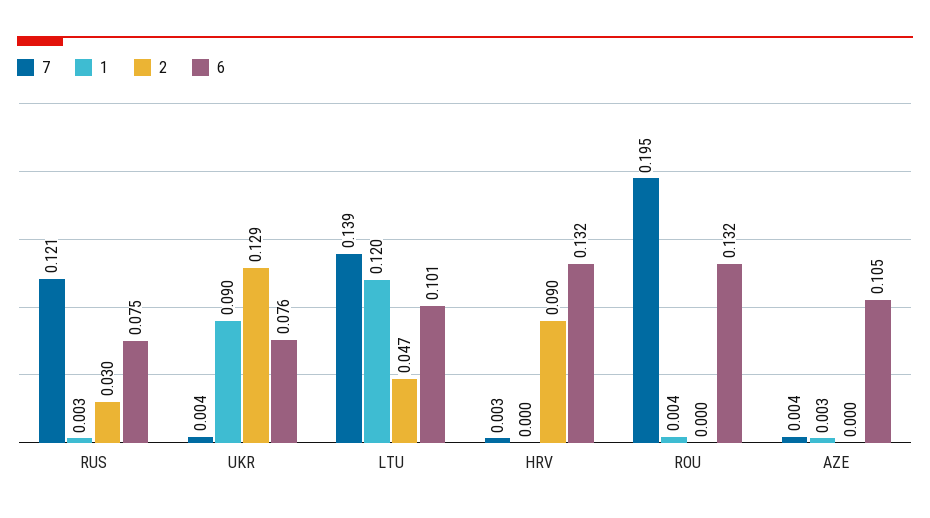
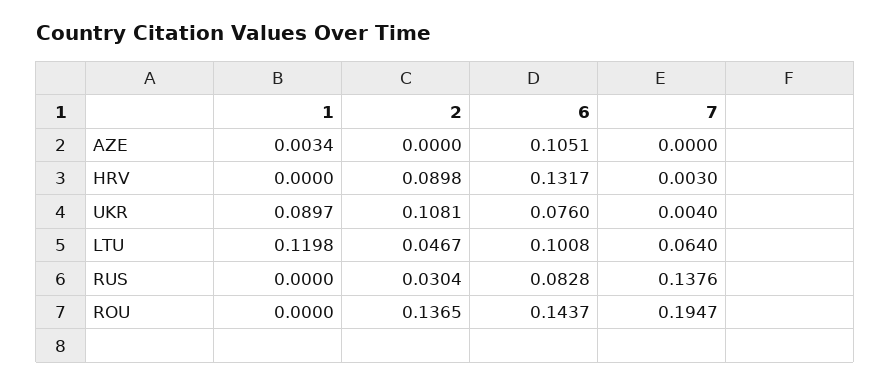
  {
    "7": {
-     "RUS": 0.121,
+     "RUS": 0.1376,
      "UKR": 0.004,
-     "LTU": 0.139,
+     "LTU": 0.064,
      "HRV": 0.003,
      "ROU": 0.1947,
-     "AZE": 0.004
+     "AZE": 0
    },
    "1": {
-     "RUS": 0.003,
+     "RUS": 0,
      "UKR": 0.0897,
      "LTU": 0.1198,
      "HRV": 0,
-     "ROU": 0.004,
+     "ROU": 0,
      "AZE": 0.0034
    },
    "2": {
      "RUS": 0.0304,
-     "UKR": 0.129,
+     "UKR": 0.1081,
      "LTU": 0.0467,
      "HRV": 0.0898,
-     "ROU": 0,
+     "ROU": 0.1365,
      "AZE": 0
    },
    "6": {
-     "RUS": 0.075,
+     "RUS": 0.0828,
      "UKR": 0.076,
      "LTU": 0.1008,
      "HRV": 0.1317,
-     "ROU": 0.132,
+     "ROU": 0.1437,
      "AZE": 0.1051
    }
  }

